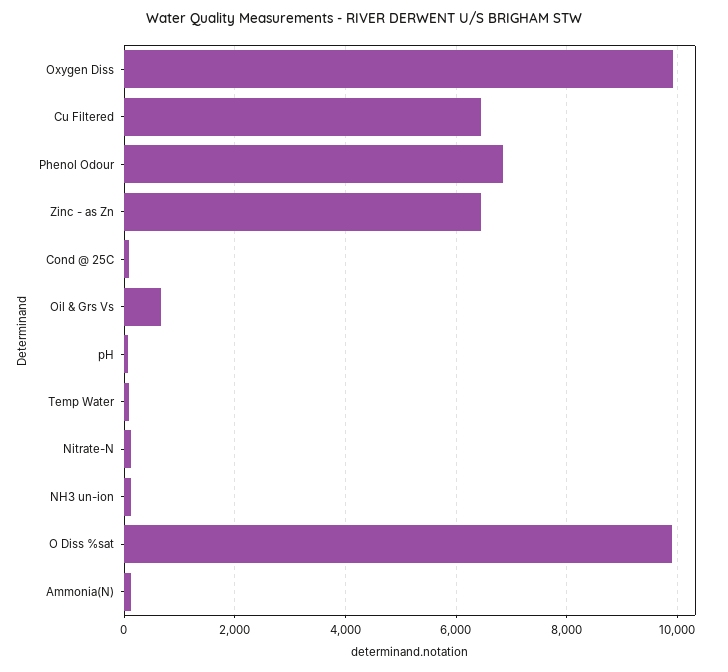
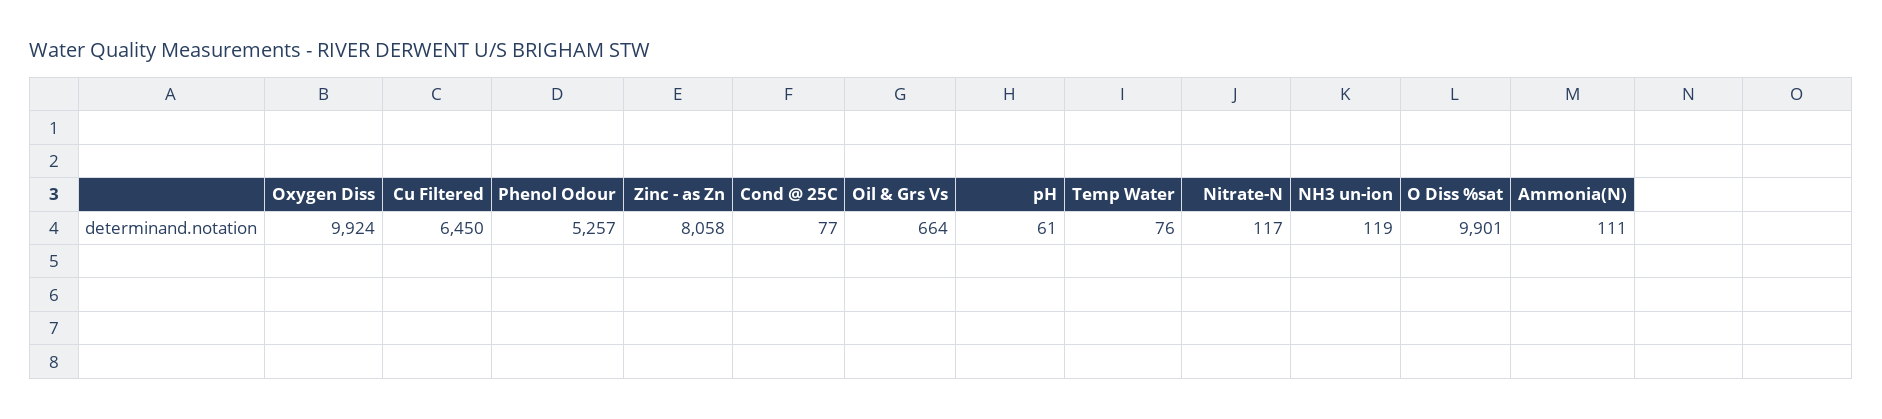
  {
    "Oxygen Diss": 9924,
    "Cu Filtered": 6450,
-   "Phenol Odour": 6800,
+   "Phenol Odour": 5257,
-   "Zinc - as Zn": 6400,
+   "Zinc - as Zn": 8058,
    "Cond @ 25C": 77,
    "Oil & Grs Vs": 664,
    "pH": 61,
    "Temp Water": 76,
    "Nitrate-N": 117,
    "NH3 un-ion": 119,
    "O Diss %sat": 9901,
    "Ammonia(N)": 111
  }

